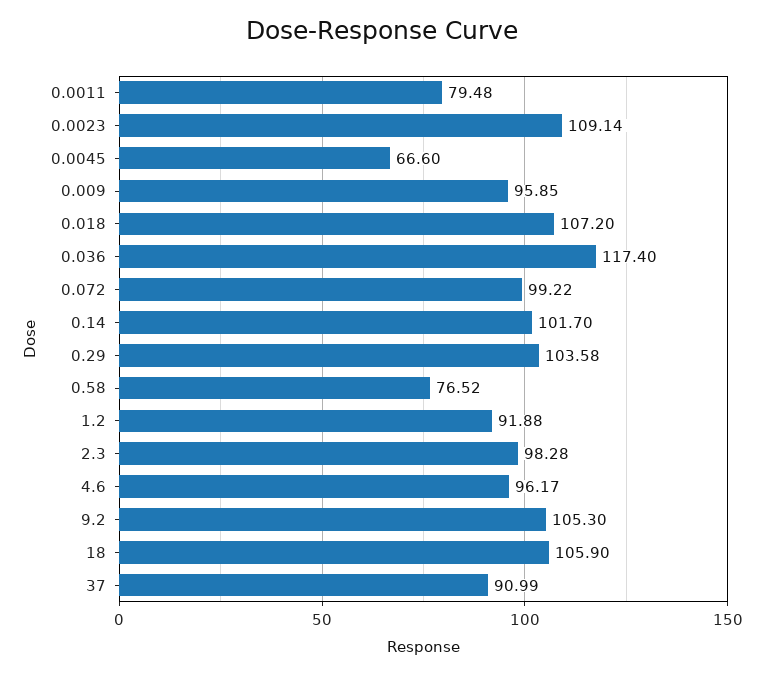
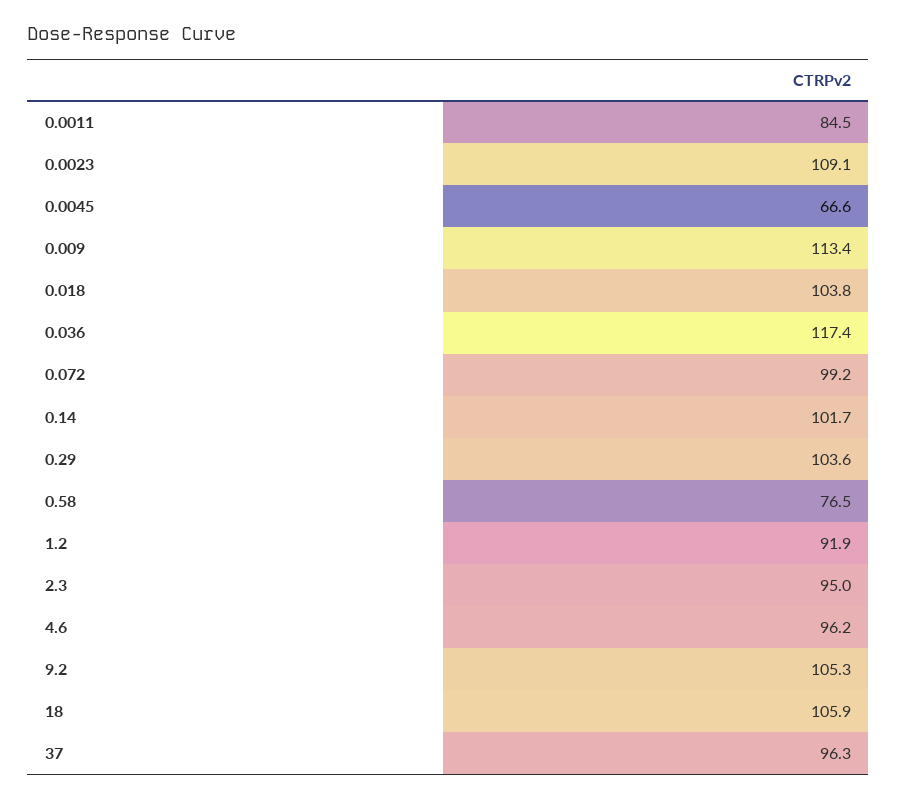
  {
-   "0.0011": 79.48,
+   "0.0011": 84.5,
    "0.0023": 109.14,
    "0.0045": 66.6,
-   "0.009": 95.85,
+   "0.009": 113.4,
-   "0.018": 107.2,
+   "0.018": 103.8,
    "0.036": 117.4,
    "0.072": 99.22,
    "0.14": 101.7,
    "0.29": 103.58,
    "0.58": 76.52,
    "1.2": 91.88,
-   "2.3": 98.28,
+   "2.3": 95,
    "4.6": 96.17,
    "9.2": 105.3,
    "18": 105.9,
-   "37": 90.99
+   "37": 96.3
  }

